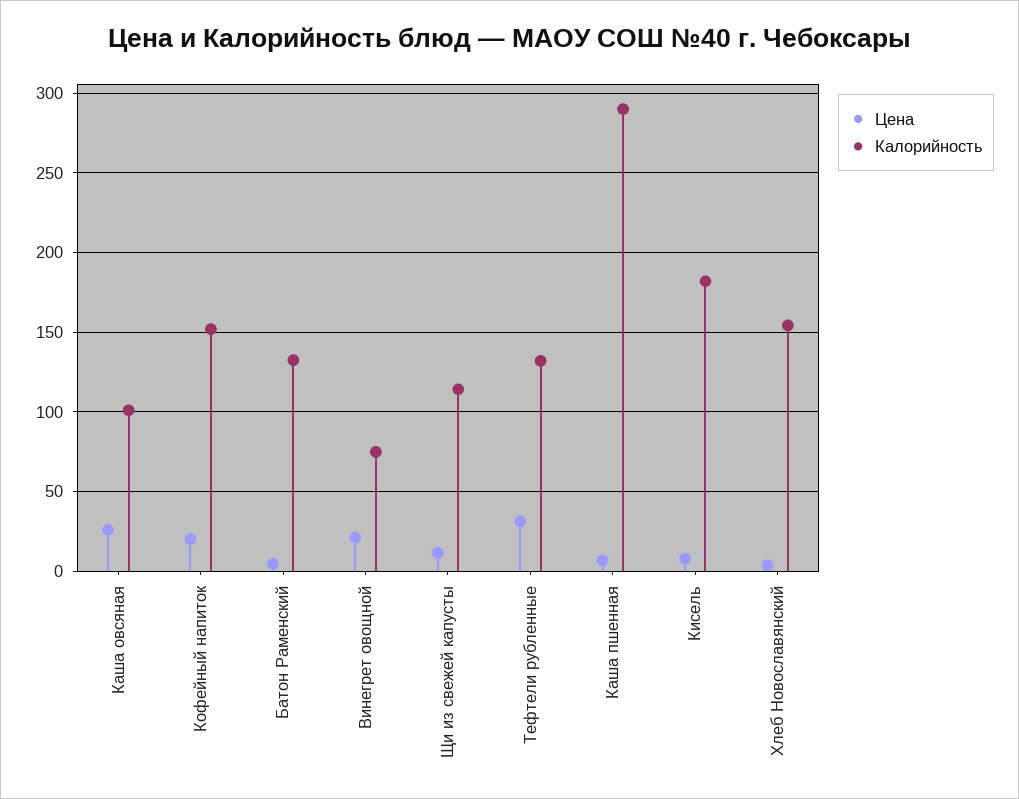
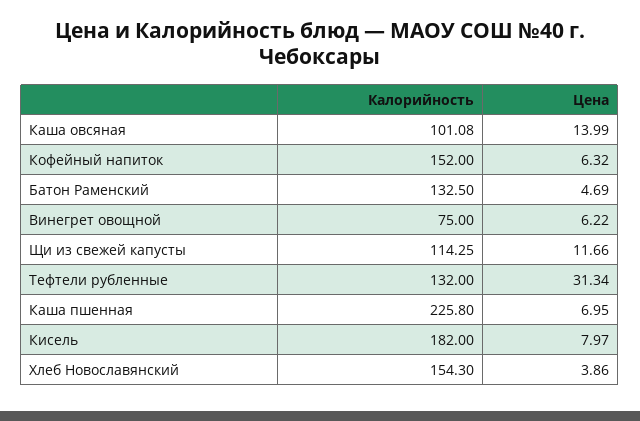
  {
    "Цена": {
-     "Каша овсяная": 25,
+     "Каша овсяная": 13.99,
-     "Кофейный напиток": 20,
+     "Кофейный напиток": 6.32,
      "Батон Раменский": 4.69,
-     "Винегрет овощной": 20,
+     "Винегрет овощной": 6.22,
      "Щи из свежей капусты": 11.66,
      "Тефтели рубленные": 31.34,
      "Каша пшенная": 6.95,
      "Кисель": 7.97,
      "Хлеб Новославянский": 3.86
    },
    "Калорийность": {
      "Каша овсяная": 101.08,
      "Кофейный напиток": 152,
      "Батон Раменский": 132.5,
      "Винегрет овощной": 75,
      "Щи из свежей капусты": 114.25,
      "Тефтели рубленные": 132,
-     "Каша пшенная": 290,
+     "Каша пшенная": 225.8,
      "Кисель": 182,
      "Хлеб Новославянский": 154.3
    }
  }

